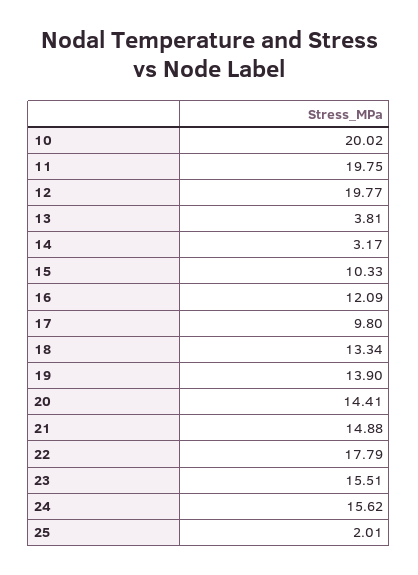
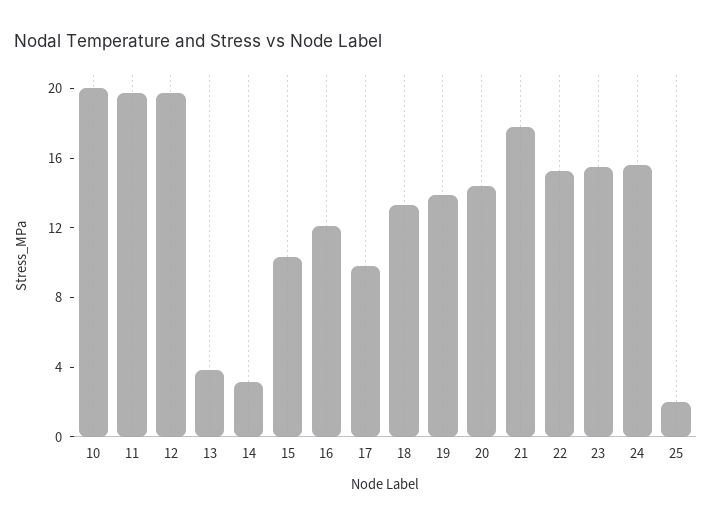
  {
    "10": 20.02,
    "11": 19.75,
    "12": 19.77,
    "13": 3.81,
    "14": 3.17,
    "15": 10.33,
    "16": 12.09,
    "17": 9.8,
    "18": 13.34,
    "19": 13.9,
    "20": 14.41,
-   "21": 14.88,
+   "21": 18,
-   "22": 17.79,
+   "22": 15,
    "23": 15.51,
    "24": 15.62,
    "25": 2.01
  }

